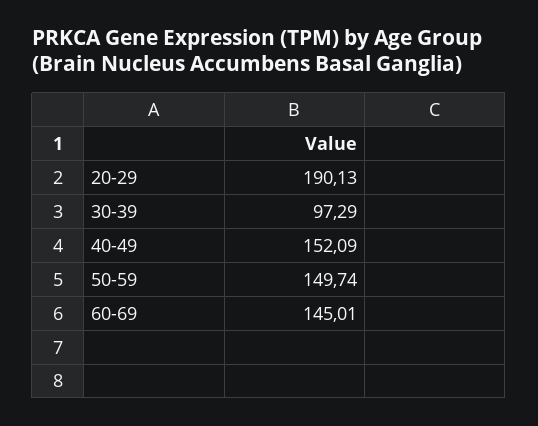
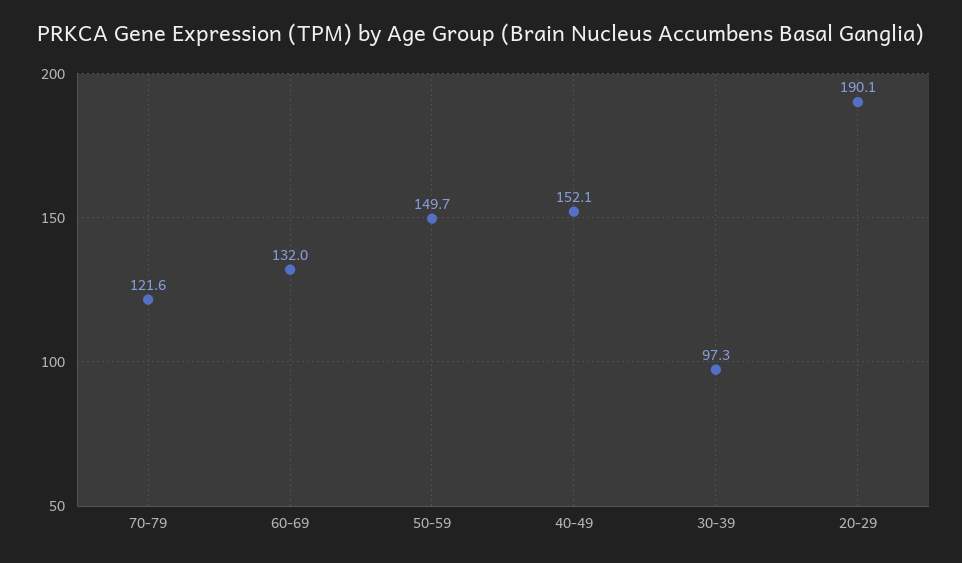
  {
    "20-29": 190.13,
    "30-39": 97.29,
    "40-49": 152.09,
    "50-59": 149.74,
-   "60-69": 145.01
+   "60-69": 132,
+   "70-79": 121.6
  }

